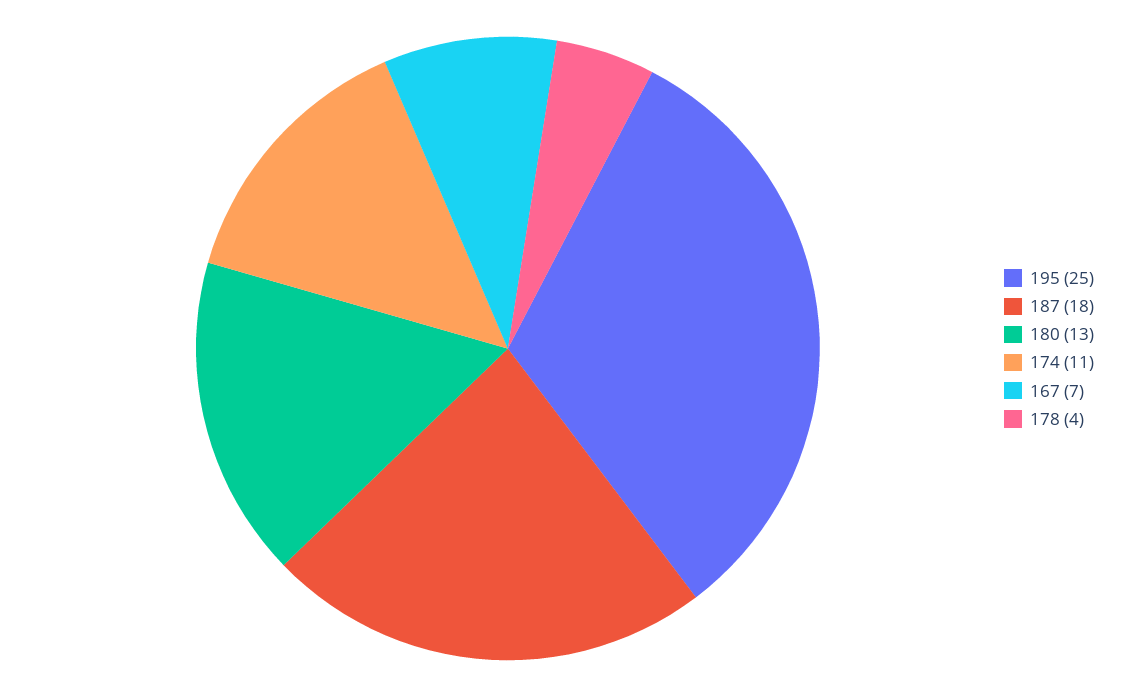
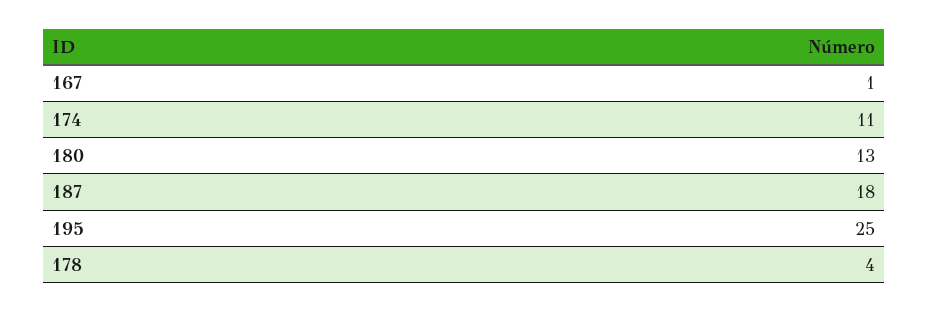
  {
    "195": 25,
    "187": 18,
    "180": 13,
    "174": 11,
-   "167": 7,
+   "167": 1,
    "178": 4
  }

